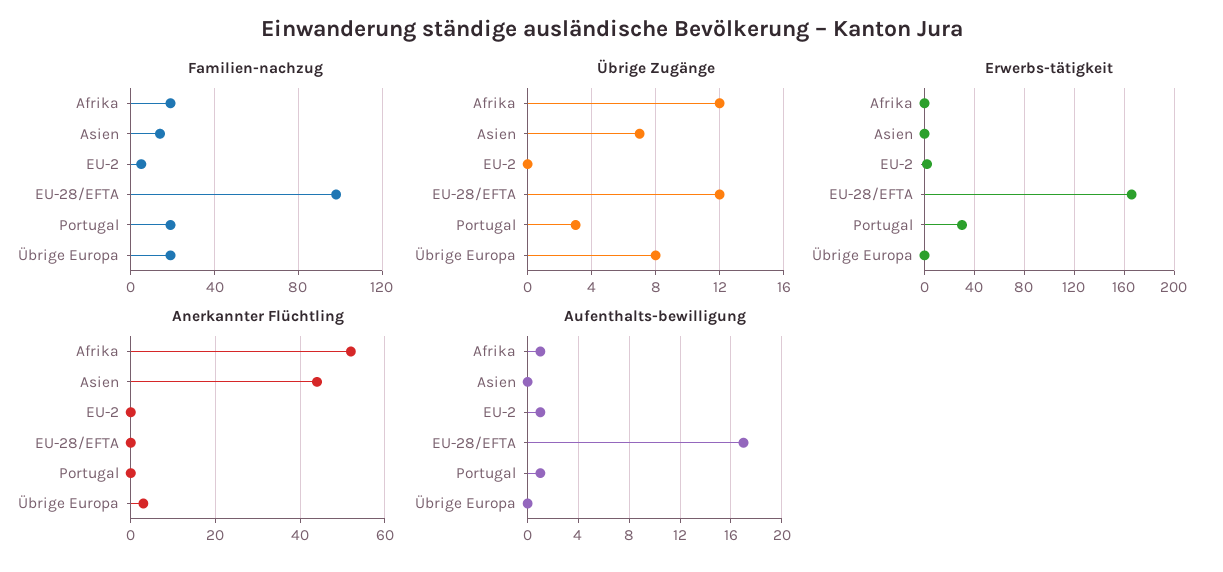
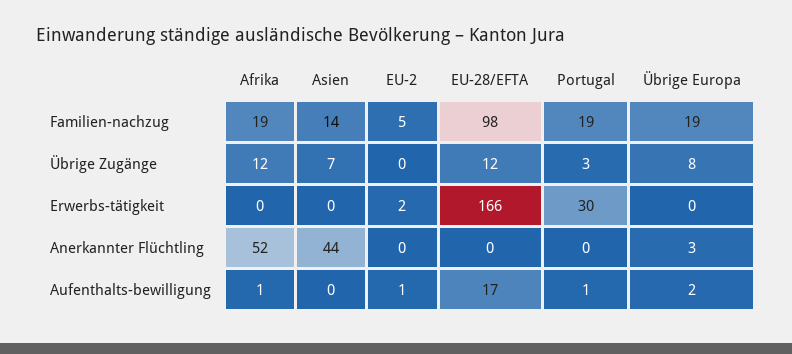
  {
    "Familien-nachzug": {
      "Afrika": 19,
      "Asien": 14,
      "EU-2": 5,
      "EU-28/EFTA": 98,
      "Portugal": 19,
      "Übrige Europa": 19
    },
    "Übrige Zugänge": {
      "Afrika": 12,
      "Asien": 7,
      "EU-2": 0,
      "EU-28/EFTA": 12,
      "Portugal": 3,
      "Übrige Europa": 8
    },
    "Erwerbs-tätigkeit": {
      "Afrika": 0,
      "Asien": 0,
      "EU-2": 2,
      "EU-28/EFTA": 166,
      "Portugal": 30,
      "Übrige Europa": 0
    },
    "Anerkannter Flüchtling": {
      "Afrika": 52,
      "Asien": 44,
      "EU-2": 0,
      "EU-28/EFTA": 0,
      "Portugal": 0,
      "Übrige Europa": 3
    },
    "Aufenthalts-bewilligung": {
      "Afrika": 1,
      "Asien": 0,
      "EU-2": 1,
      "EU-28/EFTA": 17,
      "Portugal": 1,
-     "Übrige Europa": 0
+     "Übrige Europa": 2
    }
  }

